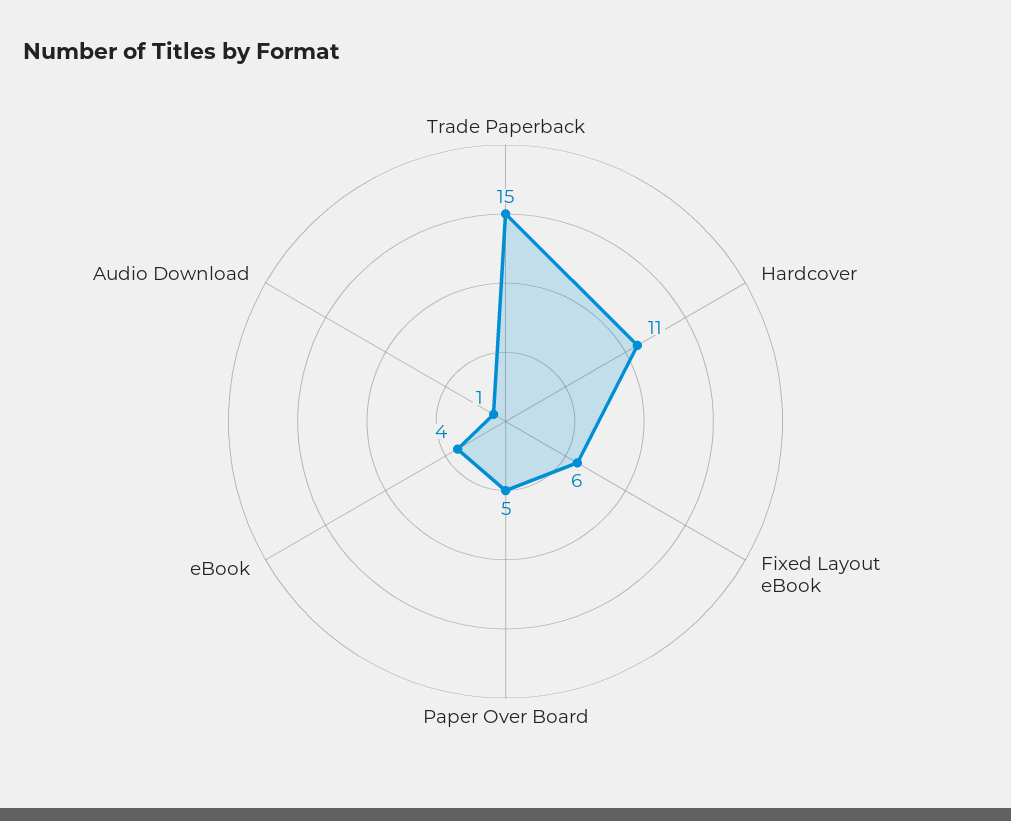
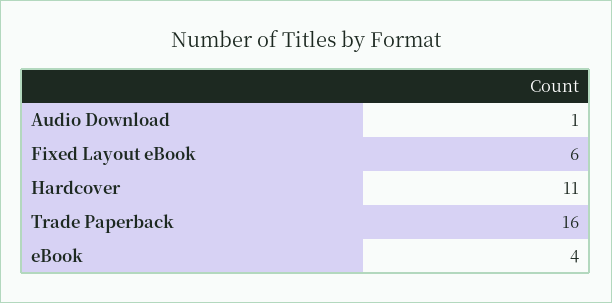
  {
-   "Trade Paperback": 15,
+   "Trade Paperback": 16,
    "Hardcover": 11,
    "Fixed Layout eBook": 6,
-   "Paper Over Board": 5,
    "eBook": 4,
    "Audio Download": 1
  }

